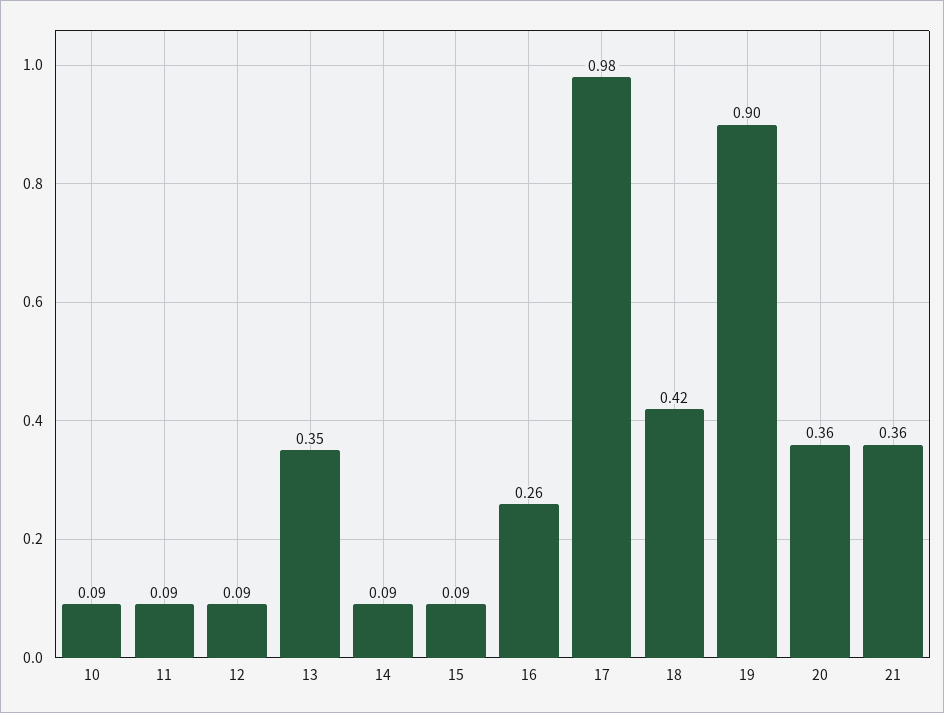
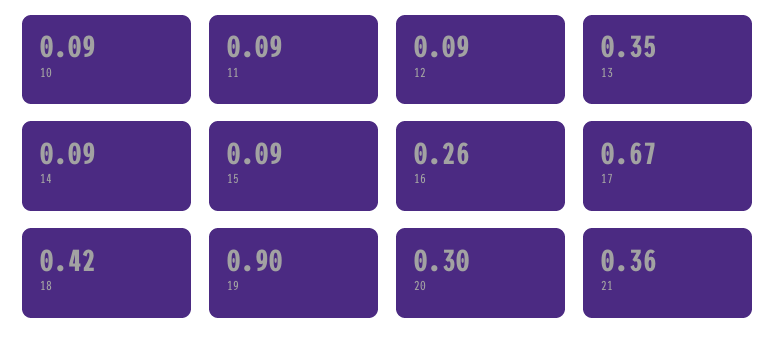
  {
    "10": 0.09,
    "11": 0.09,
    "12": 0.09,
    "13": 0.35,
    "14": 0.09,
    "15": 0.09,
    "16": 0.26,
-   "17": 0.98,
+   "17": 0.67,
    "18": 0.42,
    "19": 0.9,
-   "20": 0.36,
+   "20": 0.3,
    "21": 0.36
  }

